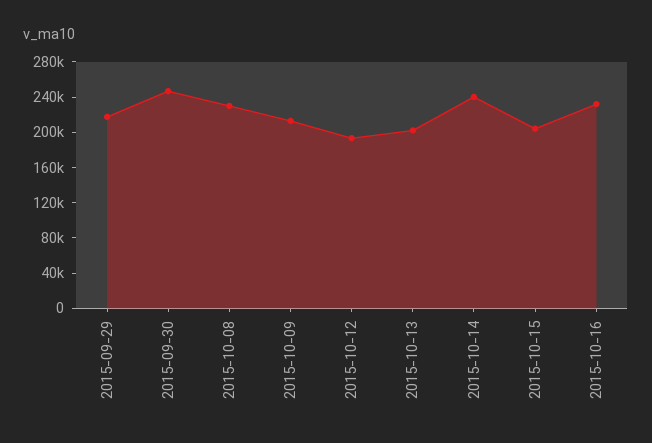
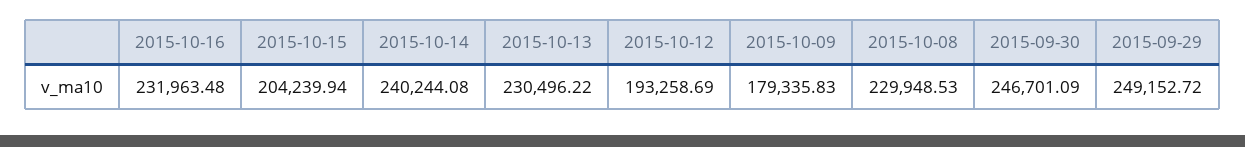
  {
-   "2015-09-29": 220000,
+   "2015-09-29": 249152.72,
    "2015-09-30": 246701.09,
    "2015-10-08": 229948.53,
-   "2015-10-09": 210000,
+   "2015-10-09": 179335.83,
    "2015-10-12": 193258.69,
-   "2015-10-13": 200000,
+   "2015-10-13": 230496.22,
    "2015-10-14": 240244.08,
    "2015-10-15": 204239.94,
    "2015-10-16": 231963.48
  }

